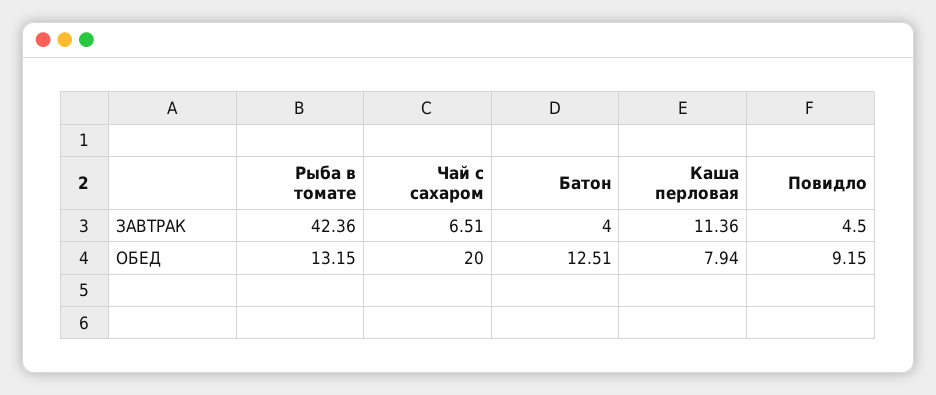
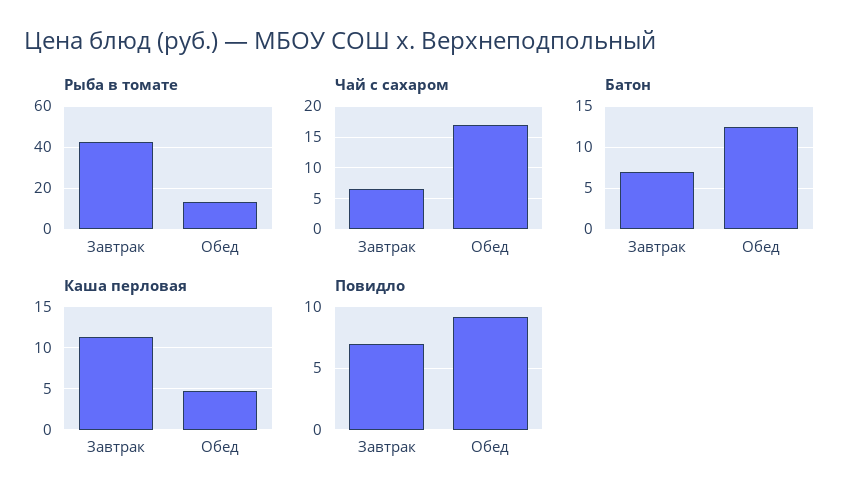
  {
    "Рыба в томате": {
      "ЗАВТРАК": 42.36,
      "ОБЕД": 13.15
    },
    "Чай с сахаром": {
      "ЗАВТРАК": 6.51,
-     "ОБЕД": 20
+     "ОБЕД": 17
    },
    "Батон": {
-     "ЗАВТРАК": 4,
+     "ЗАВТРАК": 7,
      "ОБЕД": 12.51
    },
    "Каша перловая": {
      "ЗАВТРАК": 11.36,
-     "ОБЕД": 7.94
+     "ОБЕД": 5
    },
    "Повидло": {
-     "ЗАВТРАК": 4.5,
+     "ЗАВТРАК": 7,
      "ОБЕД": 9.15
    }
  }

